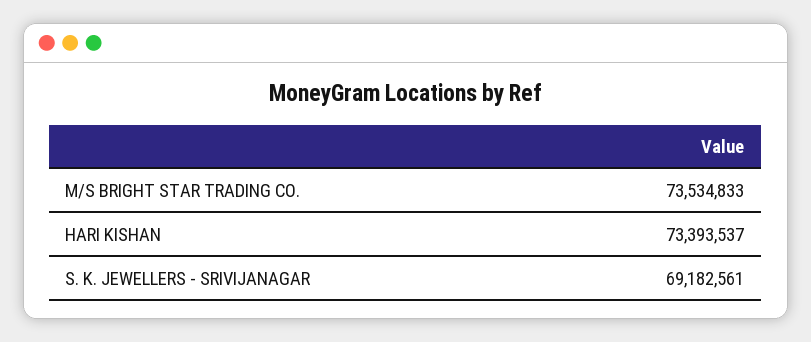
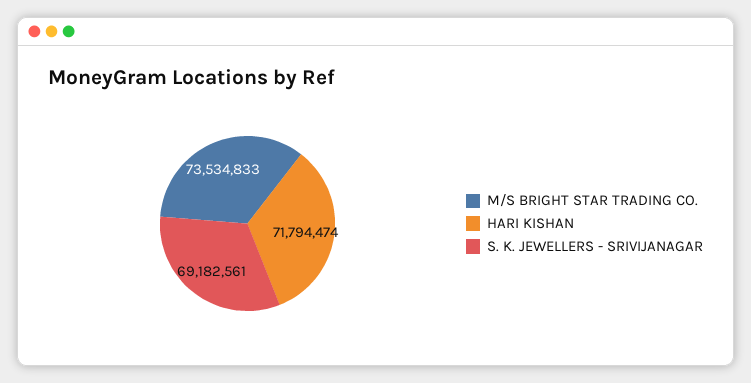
  {
    "M/S BRIGHT STAR TRADING CO.": 73534833,
-   "HARI KISHAN": 73393537,
+   "HARI KISHAN": 71794474,
    "S. K. JEWELLERS - SRIVIJANAGAR": 69182561
  }

